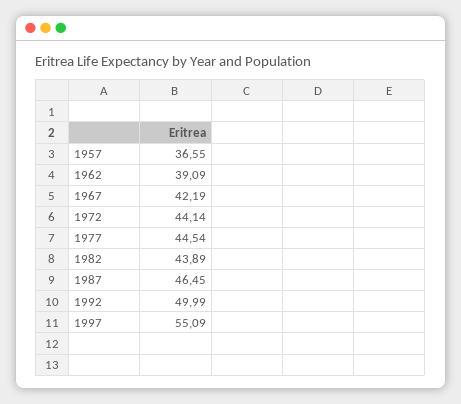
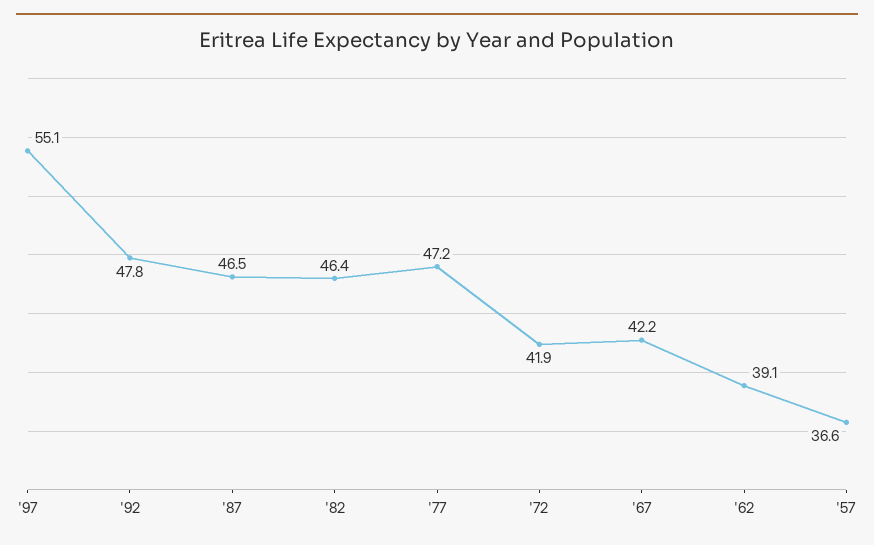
  {
    "1957": 36.55,
    "1962": 39.09,
    "1967": 42.19,
-   "1972": 44.14,
+   "1972": 41.9,
-   "1977": 44.54,
+   "1977": 47.2,
-   "1982": 43.89,
+   "1982": 46.4,
    "1987": 46.45,
-   "1992": 49.99,
+   "1992": 47.8,
    "1997": 55.09
  }

